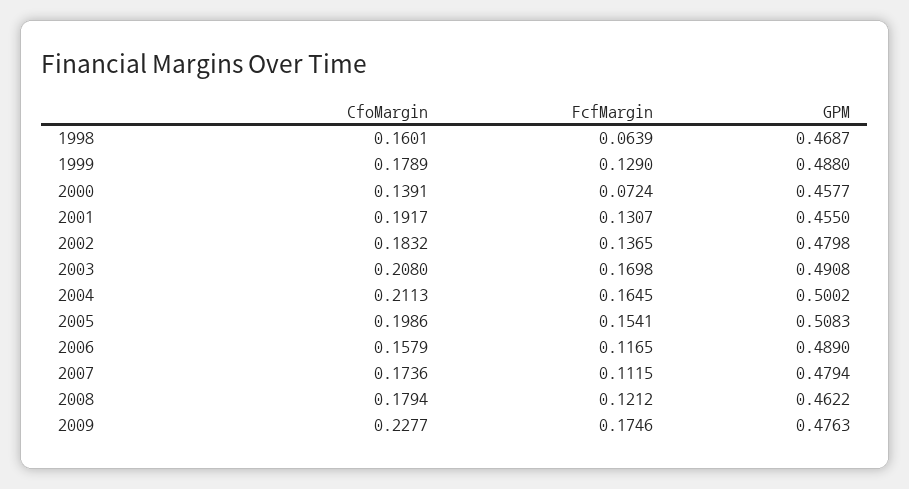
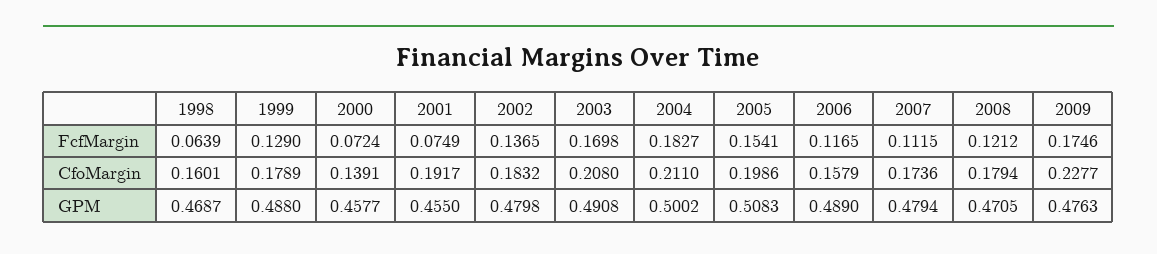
  {
    "CfoMargin": {
      "1998": 0.1601,
      "1999": 0.1789,
      "2000": 0.1391,
      "2001": 0.1917,
      "2002": 0.1832,
      "2003": 0.208,
-     "2004": 0.2113,
+     "2004": 0.211,
      "2005": 0.1986,
      "2006": 0.1579,
      "2007": 0.1736,
      "2008": 0.1794,
      "2009": 0.2277
    },
    "FcfMargin": {
      "1998": 0.0639,
      "1999": 0.129,
      "2000": 0.0724,
-     "2001": 0.1307,
+     "2001": 0.0749,
      "2002": 0.1365,
      "2003": 0.1698,
-     "2004": 0.1645,
+     "2004": 0.1827,
      "2005": 0.1541,
      "2006": 0.1165,
      "2007": 0.1115,
      "2008": 0.1212,
      "2009": 0.1746
    },
    "GPM": {
      "1998": 0.4687,
      "1999": 0.488,
      "2000": 0.4577,
      "2001": 0.455,
      "2002": 0.4798,
      "2003": 0.4908,
      "2004": 0.5002,
      "2005": 0.5083,
      "2006": 0.489,
      "2007": 0.4794,
-     "2008": 0.4622,
+     "2008": 0.4705,
      "2009": 0.4763
    }
  }

